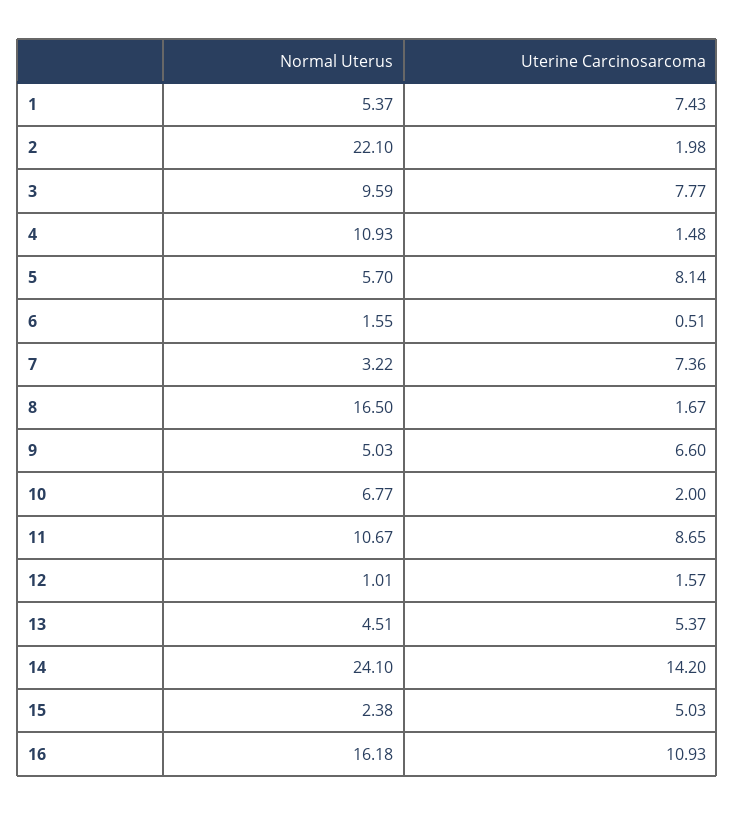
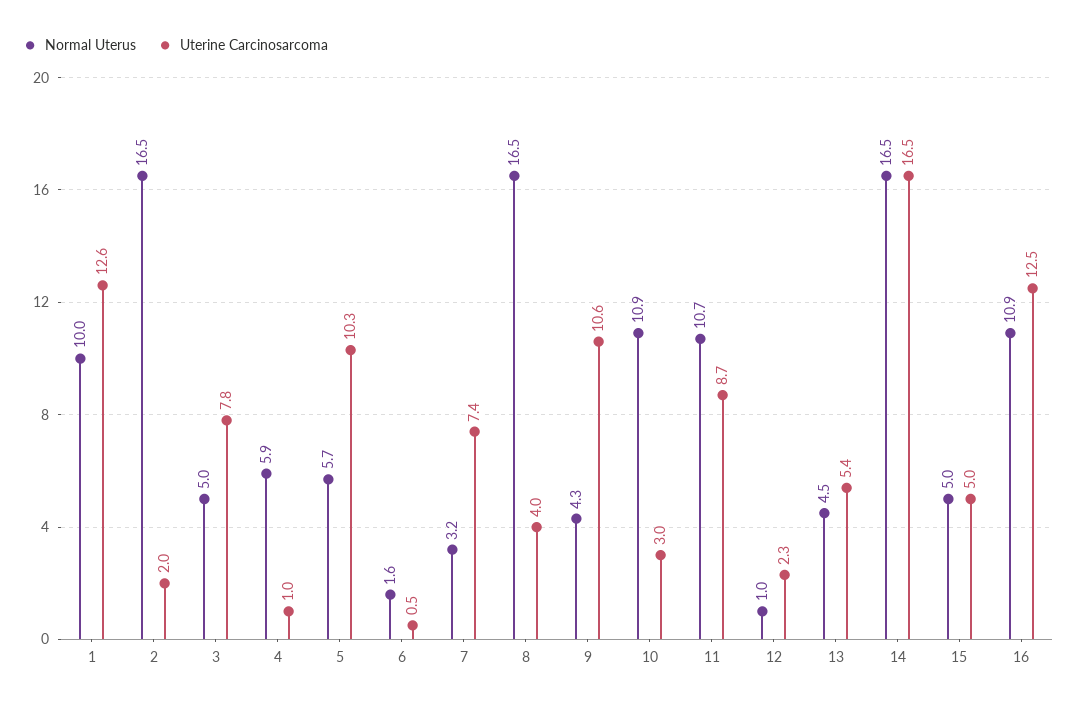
  {
    "Normal Uterus": {
-     "1": 5.37,
+     "1": 10,
-     "2": 22.1,
+     "2": 16.5,
-     "3": 9.59,
+     "3": 5,
-     "4": 10.93,
+     "4": 5.9,
      "5": 5.7,
      "6": 1.55,
      "7": 3.22,
      "8": 16.5,
-     "9": 5.03,
+     "9": 4.3,
-     "10": 6.77,
+     "10": 10.9,
      "11": 10.67,
      "12": 1.01,
      "13": 4.51,
-     "14": 24.1,
+     "14": 16.5,
-     "15": 2.38,
+     "15": 5,
-     "16": 16.18
+     "16": 10.9
    },
    "Uterine Carcinosarcoma": {
-     "1": 7.43,
+     "1": 12.6,
      "2": 1.98,
      "3": 7.77,
-     "4": 1.48,
+     "4": 1,
-     "5": 8.14,
+     "5": 10.3,
      "6": 0.51,
      "7": 7.36,
-     "8": 1.67,
+     "8": 4,
-     "9": 6.6,
+     "9": 10.6,
-     "10": 2,
+     "10": 3,
      "11": 8.65,
-     "12": 1.57,
+     "12": 2.3,
      "13": 5.37,
-     "14": 14.2,
+     "14": 16.5,
      "15": 5.03,
-     "16": 10.93
+     "16": 12.5
    }
  }

